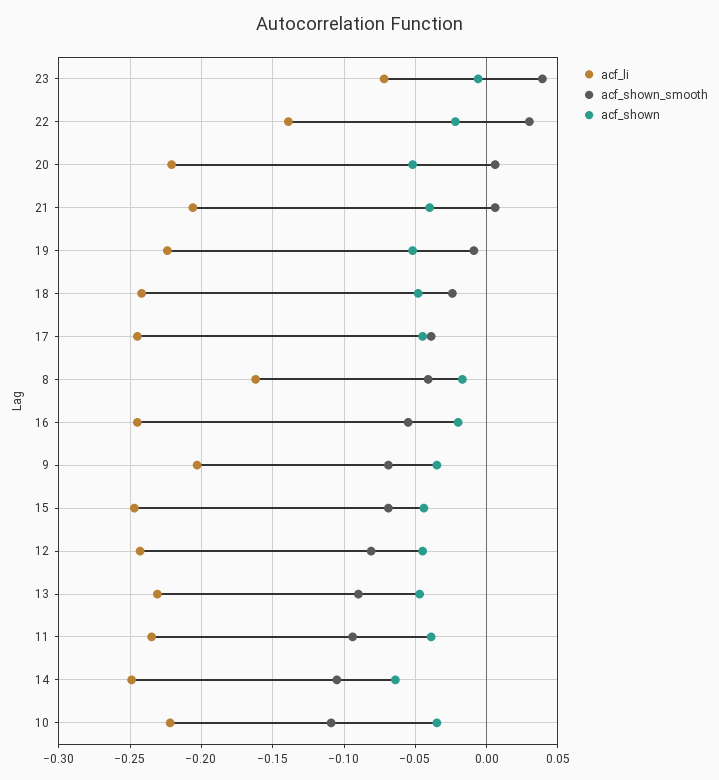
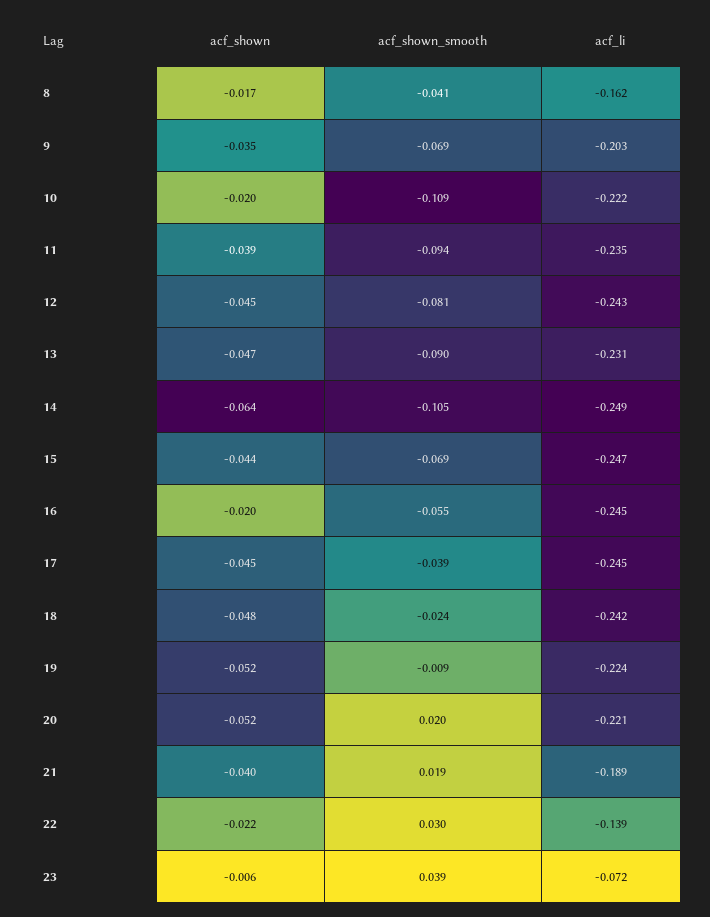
  {
    "acf_li": {
      "23": -0.072,
      "22": -0.139,
      "20": -0.221,
-     "21": -0.205,
+     "21": -0.189,
      "19": -0.224,
      "18": -0.242,
      "17": -0.245,
      "8": -0.162,
      "16": -0.245,
      "9": -0.203,
      "15": -0.247,
      "12": -0.243,
      "13": -0.231,
      "11": -0.235,
      "14": -0.249,
      "10": -0.222
    },
    "acf_shown_smooth": {
      "23": 0.039,
      "22": 0.03,
-     "20": 0.005,
+     "20": 0.02,
-     "21": 0.005,
+     "21": 0.019,
      "19": -0.009,
      "18": -0.024,
      "17": -0.039,
      "8": -0.041,
      "16": -0.055,
      "9": -0.069,
      "15": -0.069,
      "12": -0.081,
      "13": -0.09,
      "11": -0.094,
      "14": -0.105,
      "10": -0.109
    },
    "acf_shown": {
      "23": -0.006,
      "22": -0.022,
      "20": -0.052,
      "21": -0.04,
      "19": -0.052,
      "18": -0.048,
      "17": -0.045,
      "8": -0.017,
      "16": -0.02,
      "9": -0.035,
      "15": -0.044,
      "12": -0.045,
      "13": -0.047,
      "11": -0.039,
      "14": -0.064,
-     "10": -0.035
+     "10": -0.02
    }
  }

